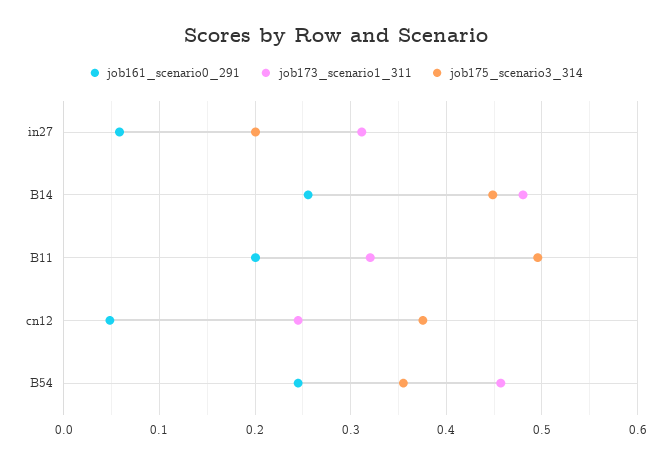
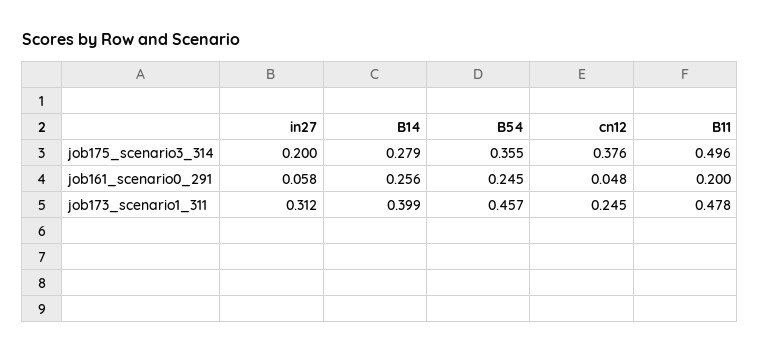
  {
    "job161_scenario0_291": {
      "in27": 0.058,
      "B14": 0.256,
      "B11": 0.2,
      "cn12": 0.048,
      "B54": 0.245
    },
    "job173_scenario1_311": {
      "in27": 0.312,
-     "B14": 0.48,
+     "B14": 0.399,
-     "B11": 0.32,
+     "B11": 0.478,
      "cn12": 0.245,
      "B54": 0.457
    },
    "job175_scenario3_314": {
      "in27": 0.2,
-     "B14": 0.45,
+     "B14": 0.279,
      "B11": 0.496,
      "cn12": 0.376,
      "B54": 0.355
    }
  }

